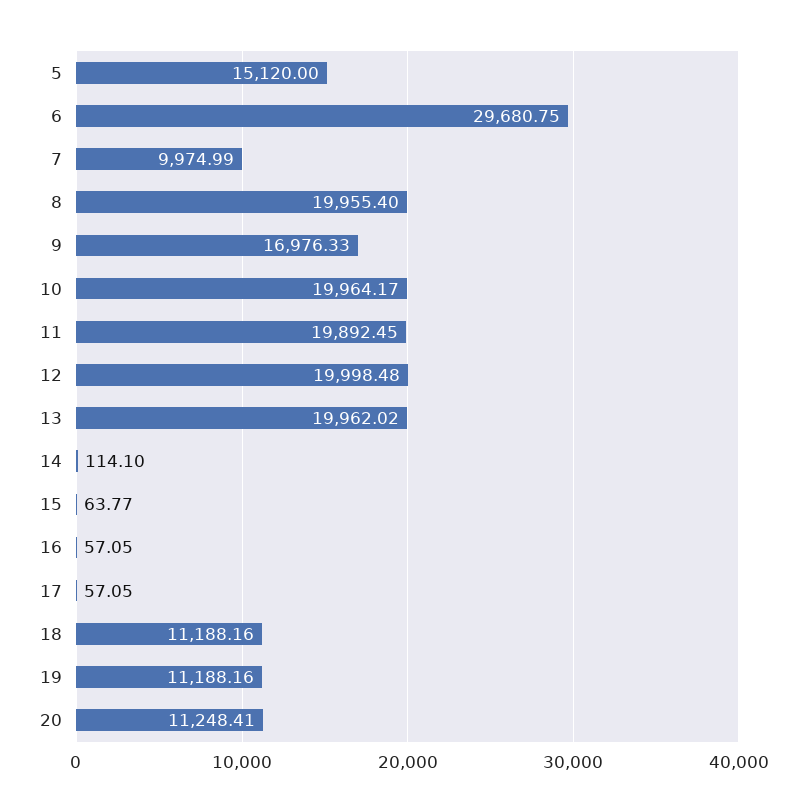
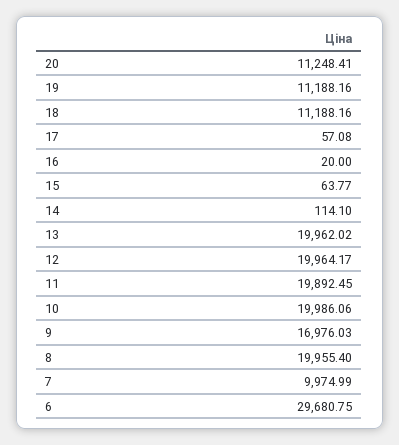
  {
-   "5": 15120,
    "6": 29680.75,
    "7": 9974.99,
    "8": 19955.4,
-   "9": 16976.33,
+   "9": 16976.03,
-   "10": 19964.17,
+   "10": 19986.06,
    "11": 19892.45,
-   "12": 19998.48,
+   "12": 19964.17,
    "13": 19962.02,
    "14": 114.1,
    "15": 63.77,
-   "16": 57.05,
+   "16": 20,
-   "17": 57.05,
+   "17": 57.08,
    "18": 11188.16,
    "19": 11188.16,
    "20": 11248.41
  }

